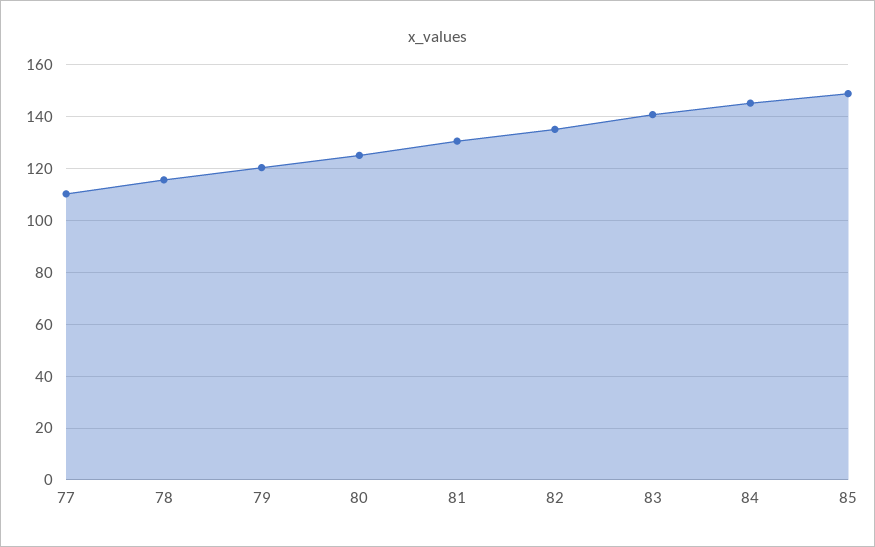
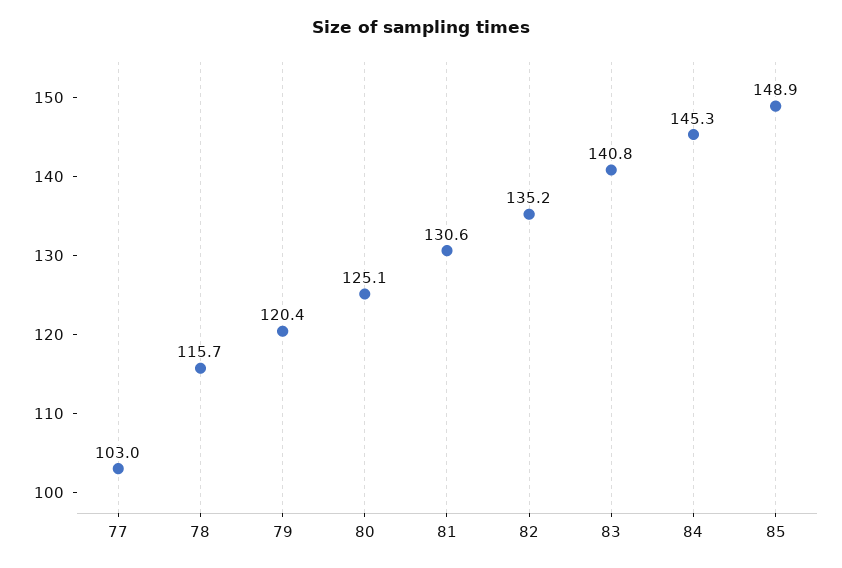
  {
-   "77": 110,
+   "77": 103,
    "78": 115.7,
    "79": 120.4,
    "80": 125.1,
    "81": 130.6,
    "82": 135.2,
    "83": 140.8,
    "84": 145.3,
    "85": 148.9
  }

